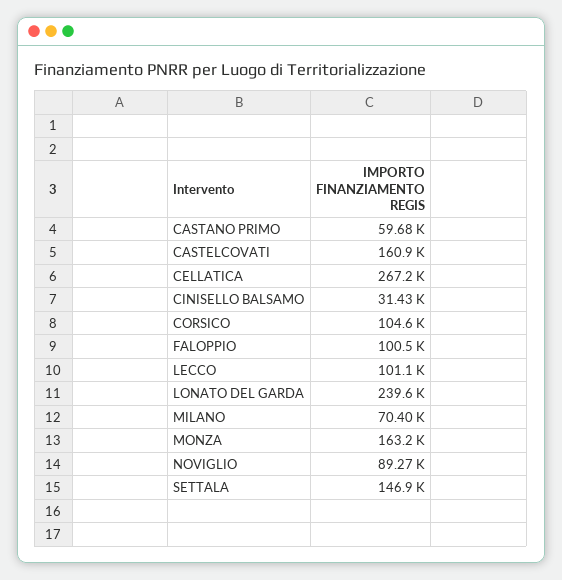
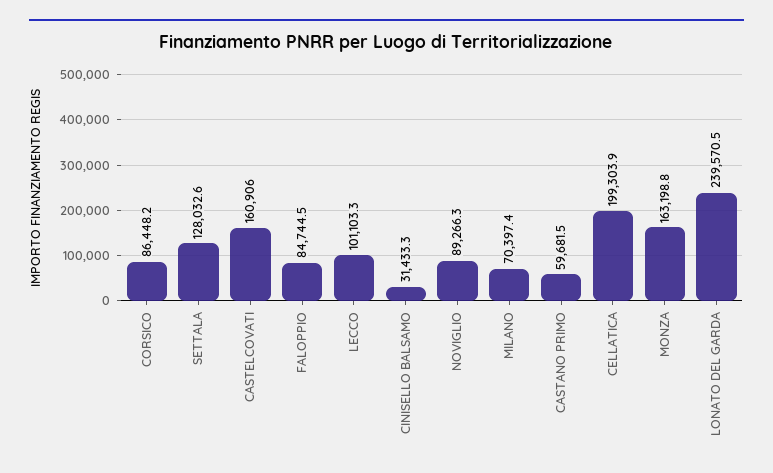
  {
    "CASTANO PRIMO": 59681.5,
    "CASTELCOVATI": 160906,
-   "CELLATICA": 267200,
+   "CELLATICA": 199303.9,
    "CINISELLO BALSAMO": 31433.3,
-   "CORSICO": 104600,
+   "CORSICO": 86448.2,
-   "FALOPPIO": 100500,
+   "FALOPPIO": 84744.5,
    "LECCO": 101103.3,
    "LONATO DEL GARDA": 239570.5,
    "MILANO": 70397.4,
    "MONZA": 163198.8,
    "NOVIGLIO": 89266.3,
-   "SETTALA": 146900
+   "SETTALA": 128032.6
  }

